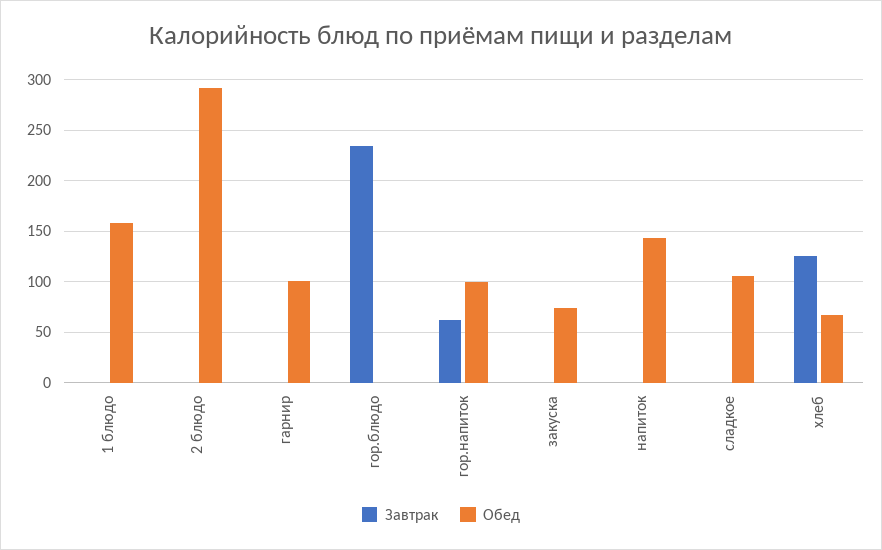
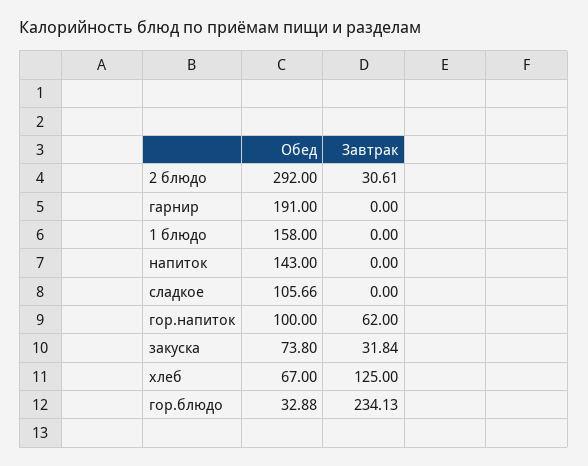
  {
    "Завтрак": {
      "1 блюдо": 0,
-     "2 блюдо": 0,
+     "2 блюдо": 30.61,
      "гарнир": 0,
      "гор.блюдо": 234.13,
      "гор.напиток": 62,
-     "закуска": 0,
+     "закуска": 31.84,
      "напиток": 0,
      "сладкое": 0,
      "хлеб": 125
    },
    "Обед": {
      "1 блюдо": 158,
      "2 блюдо": 292,
-     "гарнир": 100,
+     "гарнир": 191,
-     "гор.блюдо": 0,
+     "гор.блюдо": 32.88,
      "гор.напиток": 100,
      "закуска": 73.8,
      "напиток": 143,
      "сладкое": 105.66,
      "хлеб": 67
    }
  }

